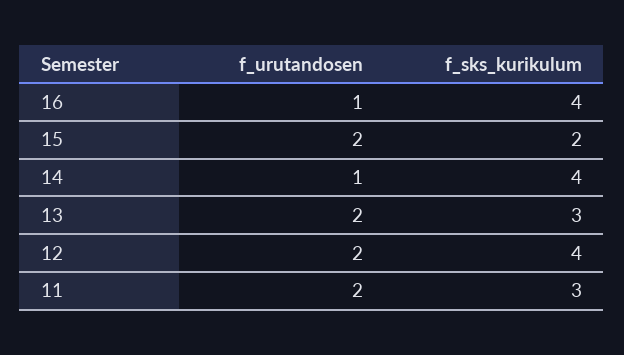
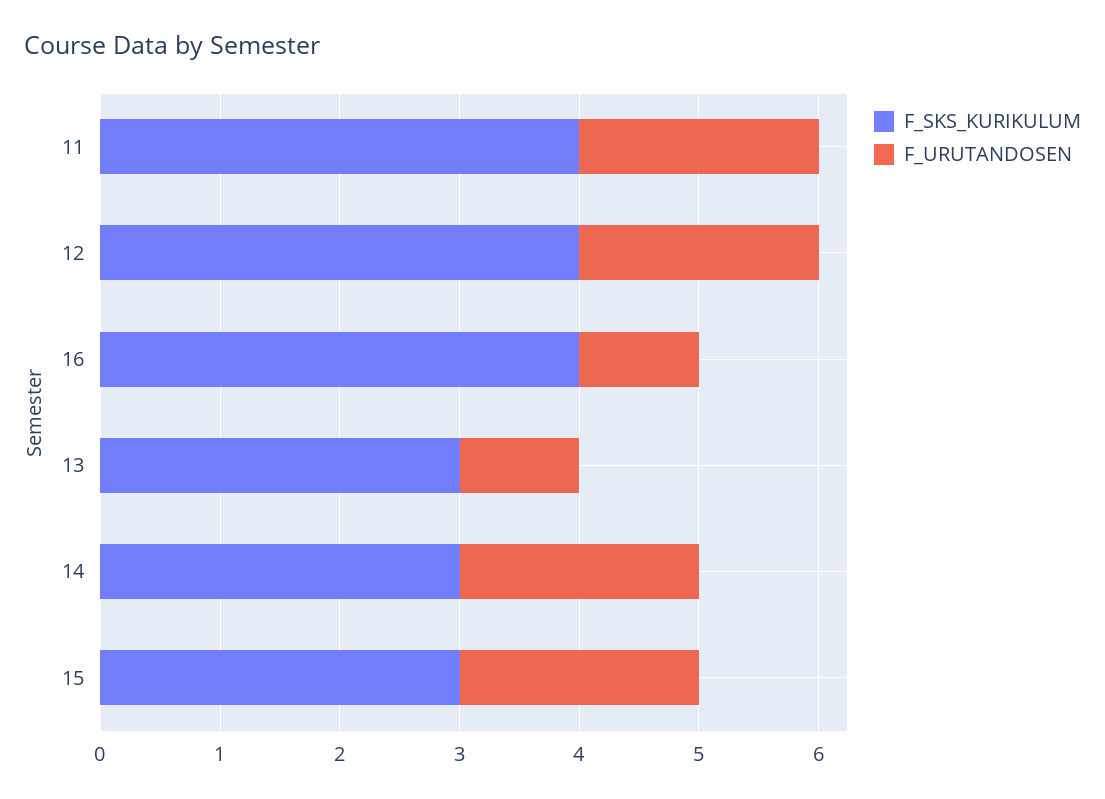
  {
    "f_urutandosen": {
      "16": 1,
      "15": 2,
-     "14": 1,
+     "14": 2,
-     "13": 2,
+     "13": 1,
      "12": 2,
      "11": 2
    },
    "f_sks_kurikulum": {
      "16": 4,
-     "15": 2,
+     "15": 3,
-     "14": 4,
+     "14": 3,
      "13": 3,
      "12": 4,
-     "11": 3
+     "11": 4
    }
  }

